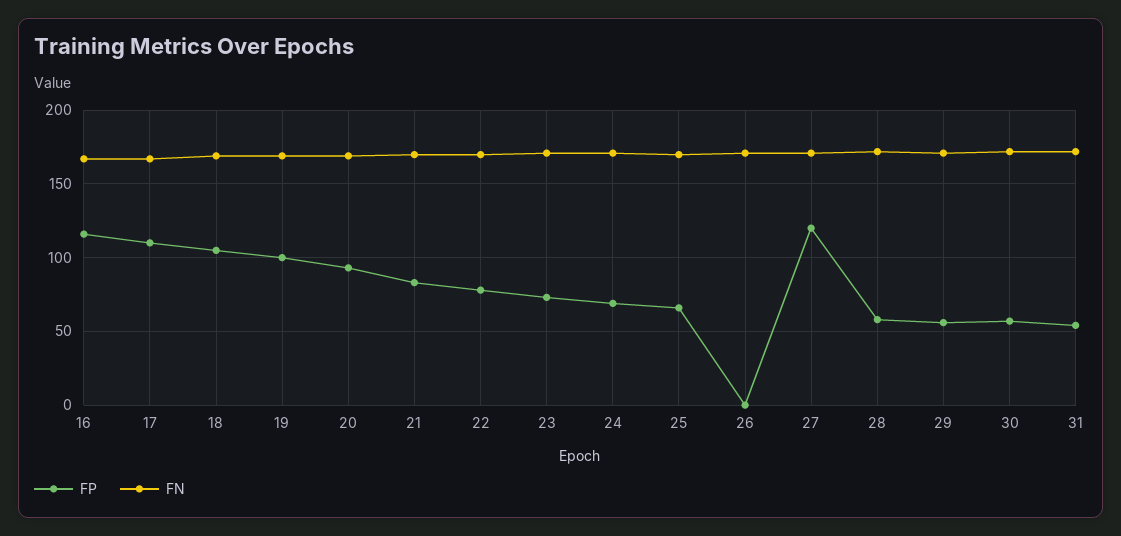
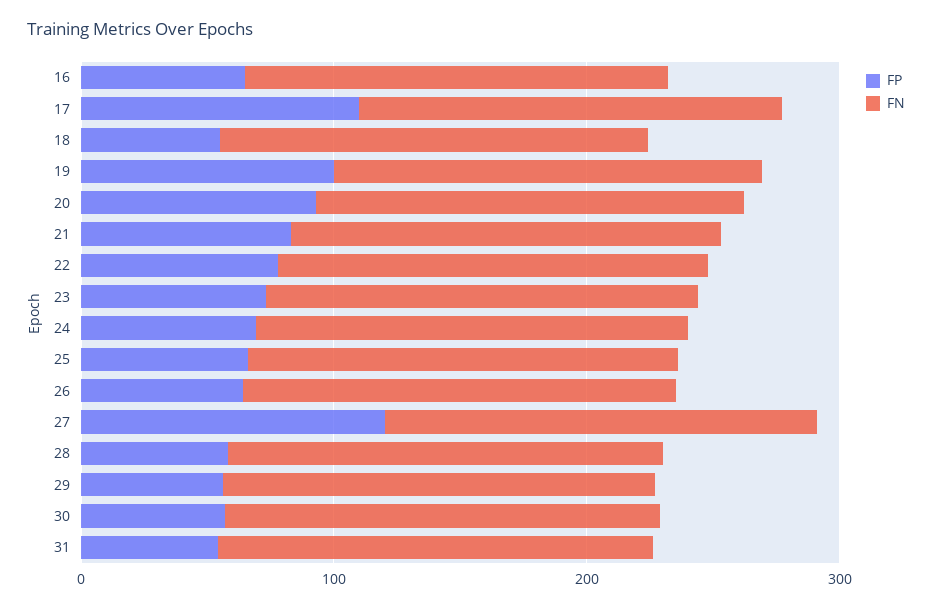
  {
    "FP": {
-     "16": 115,
+     "16": 60,
      "17": 110,
-     "18": 105,
+     "18": 60,
      "19": 100,
      "20": 95,
      "21": 85,
      "22": 80,
      "23": 75,
      "24": 70,
      "25": 65,
-     "26": 0,
+     "26": 60,
      "27": 120,
      "28": 60,
      "29": 55,
      "30": 55,
      "31": 55
    },
    "FN": {
      "16": 165,
      "17": 165,
      "18": 170,
      "19": 170,
      "20": 170,
      "21": 170,
      "22": 170,
      "23": 170,
      "24": 170,
      "25": 170,
      "26": 170,
      "27": 170,
      "28": 170,
      "29": 170,
      "30": 170,
      "31": 170
    }
  }

